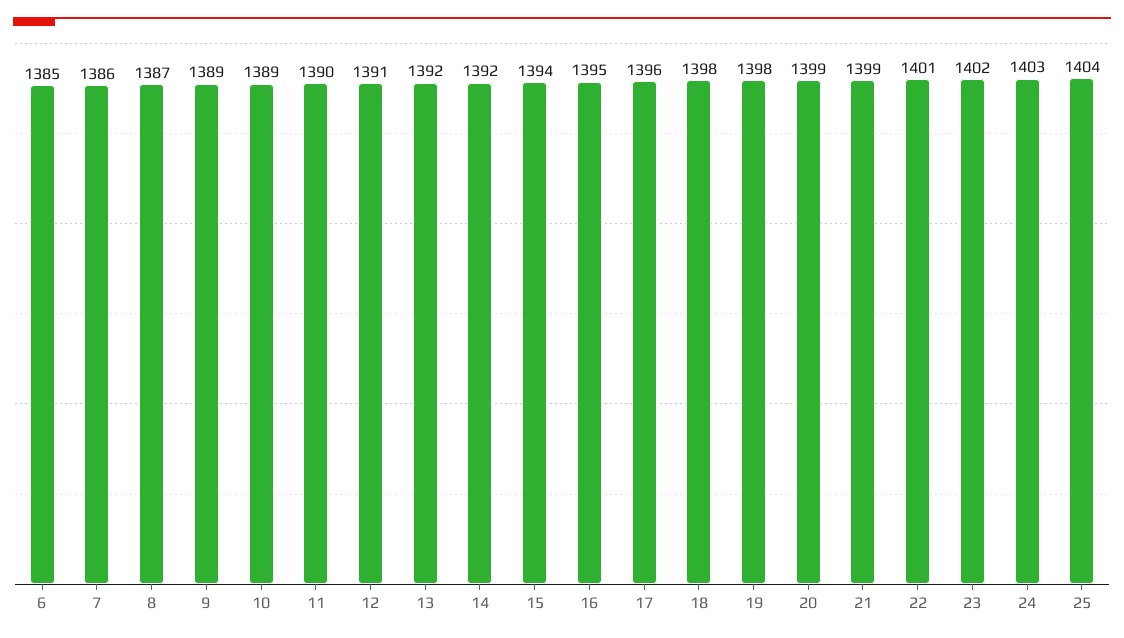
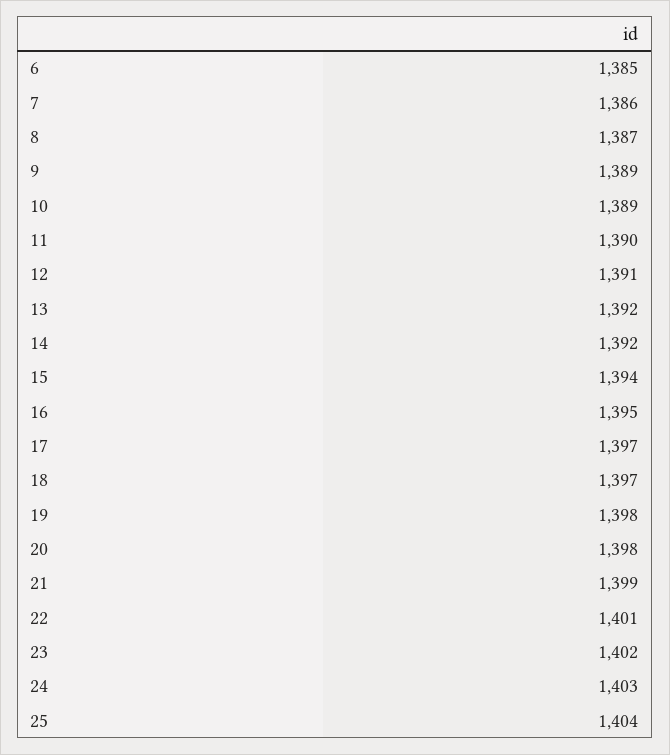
  {
    "6": 1385,
    "7": 1386,
    "8": 1387,
    "9": 1389,
    "10": 1389,
    "11": 1390,
    "12": 1391,
    "13": 1392,
    "14": 1392,
    "15": 1394,
    "16": 1395,
-   "17": 1396,
+   "17": 1397,
-   "18": 1398,
+   "18": 1397,
    "19": 1398,
-   "20": 1399,
+   "20": 1398,
    "21": 1399,
    "22": 1401,
    "23": 1402,
    "24": 1403,
    "25": 1404
  }

